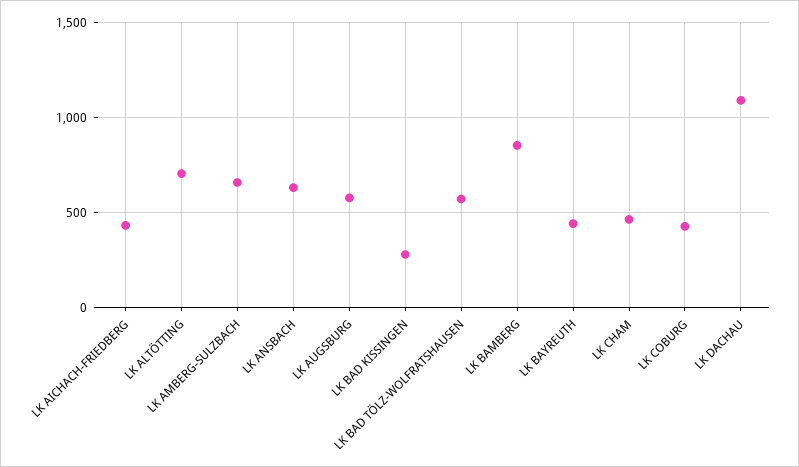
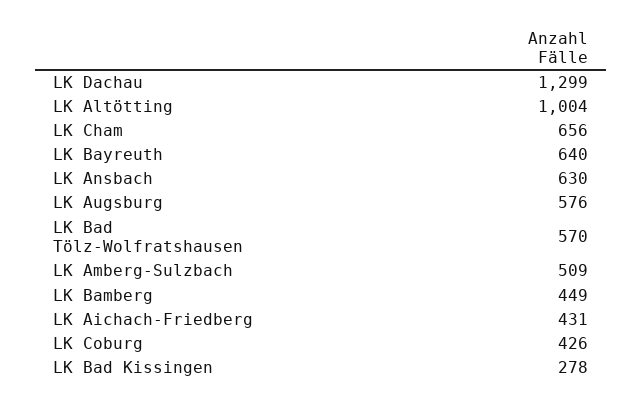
  {
    "LK AICHACH-FRIEDBERG": 431,
-   "LK ALTÖTTING": 700,
+   "LK ALTÖTTING": 1004,
-   "LK AMBERG-SULZBACH": 650,
+   "LK AMBERG-SULZBACH": 509,
    "LK ANSBACH": 630,
    "LK AUGSBURG": 576,
    "LK BAD KISSINGEN": 278,
    "LK BAD TÖLZ-WOLFRATSHAUSEN": 570,
-   "LK BAMBERG": 850,
+   "LK BAMBERG": 449,
-   "LK BAYREUTH": 450,
+   "LK BAYREUTH": 640,
-   "LK CHAM": 450,
+   "LK CHAM": 656,
    "LK COBURG": 426,
-   "LK DACHAU": 1100
+   "LK DACHAU": 1299
  }

